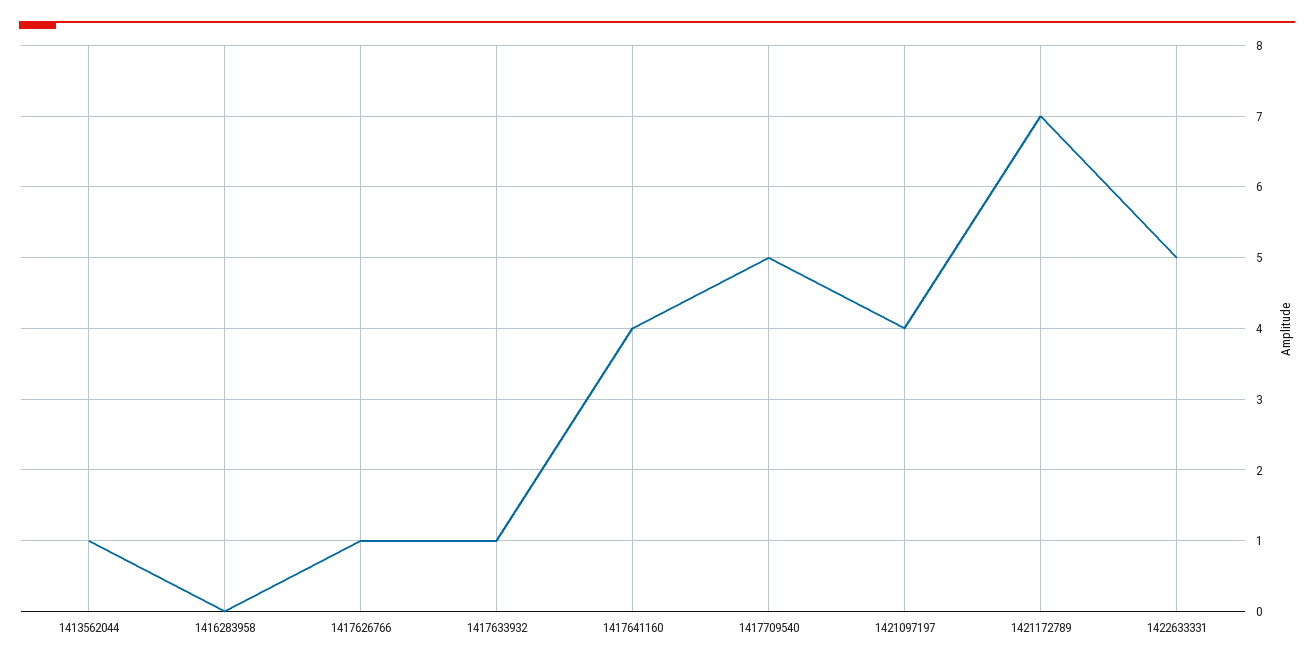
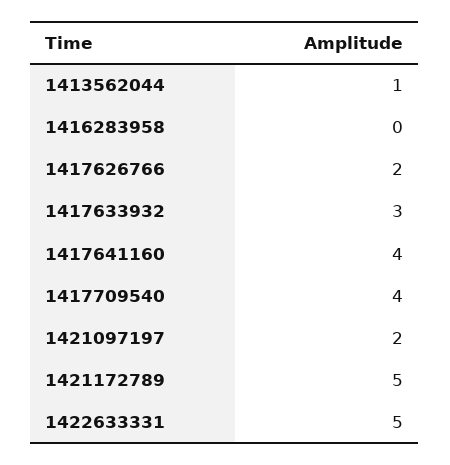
  {
    "1413562044": 1,
    "1416283958": 0,
-   "1417626766": 1,
+   "1417626766": 2,
-   "1417633932": 1,
+   "1417633932": 3,
    "1417641160": 4,
-   "1417709540": 5,
+   "1417709540": 4,
-   "1421097197": 4,
+   "1421097197": 2,
-   "1421172789": 7,
+   "1421172789": 5,
    "1422633331": 5
  }

